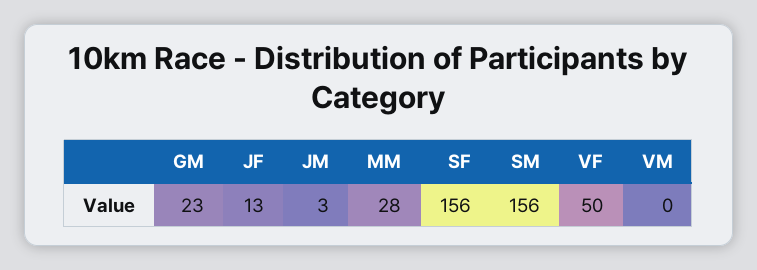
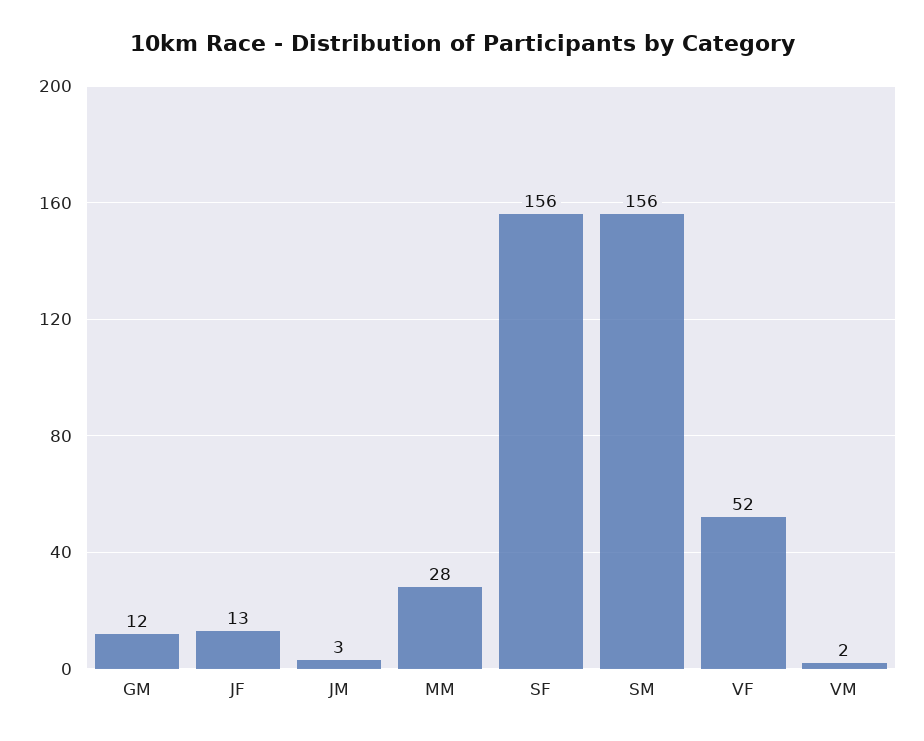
  {
-   "GM": 23,
+   "GM": 12,
    "JF": 13,
    "JM": 3,
    "MM": 28,
    "SF": 156,
    "SM": 156,
-   "VF": 50,
+   "VF": 52,
-   "VM": 0
+   "VM": 2
  }

